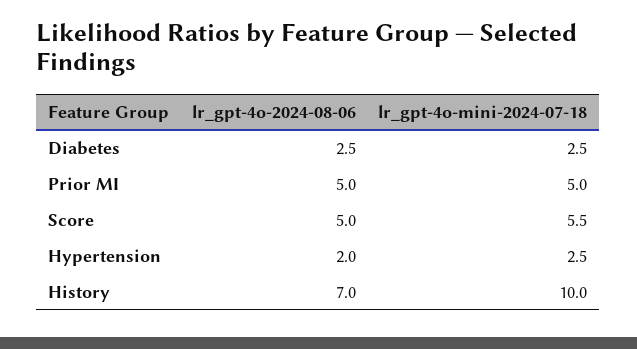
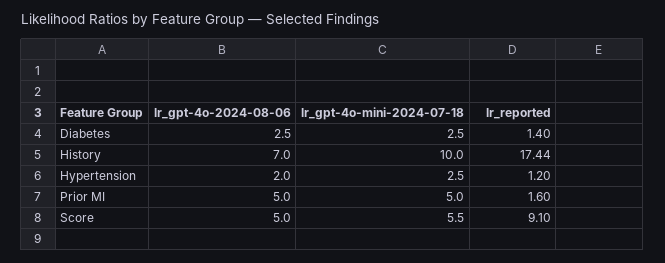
  {
    "lr_gpt-4o-2024-08-06": {
      "Diabetes": 2.5,
      "Prior MI": 5,
      "Score": 5,
      "Hypertension": 2,
      "History": 7
    },
    "lr_gpt-4o-mini-2024-07-18": {
      "Diabetes": 2.5,
      "Prior MI": 5,
      "Score": 5.5,
      "Hypertension": 2.5,
      "History": 10
-   }
+   },
+   "lr_reported": {
+     "Diabetes": 1.4,
+     "History": 17.44,
+     "Hypertension": 1.2,
+     "Prior MI": 1.6,
+     "Score": 9.1
+   }
  }

